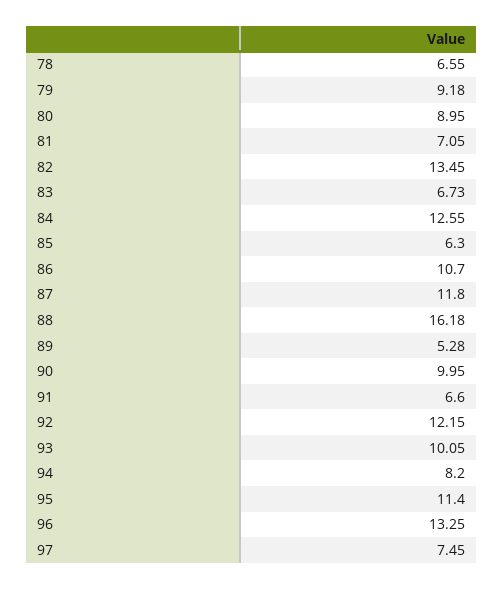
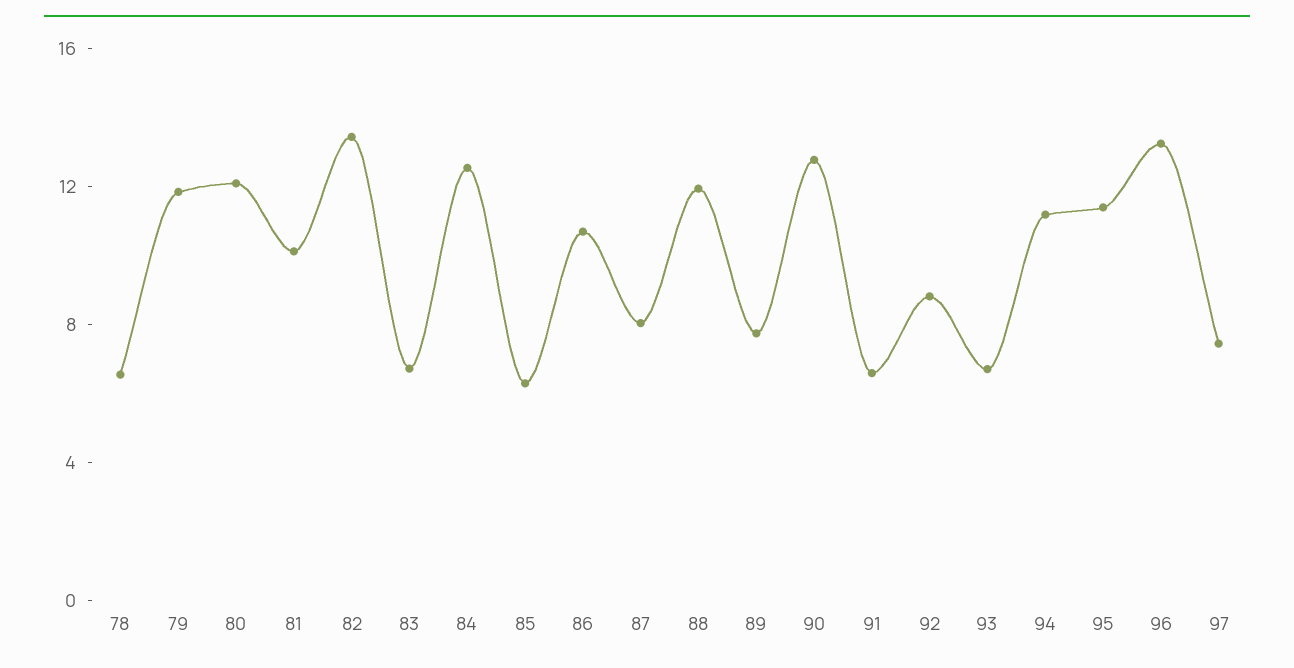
  {
    "78": 6.55,
-   "79": 9.18,
+   "79": 12,
-   "80": 8.95,
+   "80": 12,
-   "81": 7.05,
+   "81": 10,
    "82": 13.45,
    "83": 6.73,
    "84": 12.55,
    "85": 6.3,
    "86": 10.7,
-   "87": 11.8,
+   "87": 8,
-   "88": 16.18,
+   "88": 12,
-   "89": 5.28,
+   "89": 8,
-   "90": 9.95,
+   "90": 13,
    "91": 6.6,
-   "92": 12.15,
+   "92": 9,
-   "93": 10.05,
+   "93": 7,
-   "94": 8.2,
+   "94": 11,
    "95": 11.4,
    "96": 13.25,
    "97": 7.45
  }

